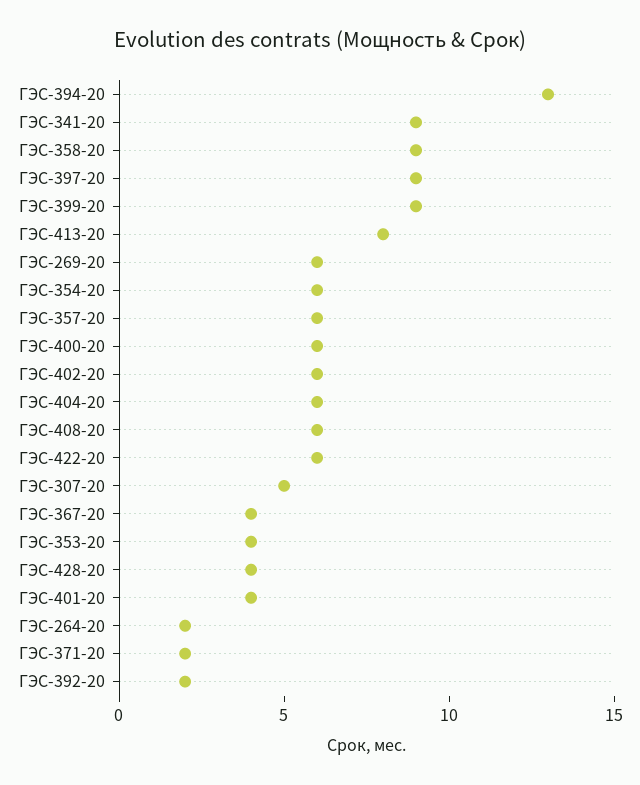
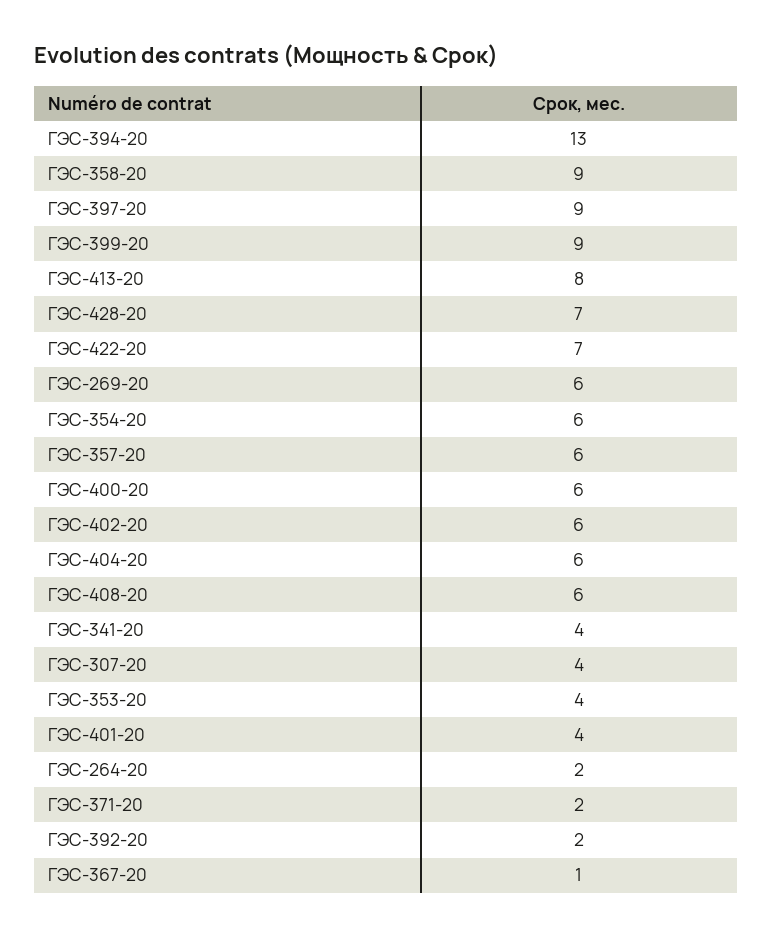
  {
    "ГЭС-394-20": 13,
-   "ГЭС-341-20": 9,
+   "ГЭС-341-20": 4,
    "ГЭС-358-20": 9,
    "ГЭС-397-20": 9,
    "ГЭС-399-20": 9,
    "ГЭС-413-20": 8,
    "ГЭС-269-20": 6,
    "ГЭС-354-20": 6,
    "ГЭС-357-20": 6,
    "ГЭС-400-20": 6,
    "ГЭС-402-20": 6,
    "ГЭС-404-20": 6,
    "ГЭС-408-20": 6,
-   "ГЭС-422-20": 6,
+   "ГЭС-422-20": 7,
-   "ГЭС-307-20": 5,
+   "ГЭС-307-20": 4,
-   "ГЭС-367-20": 4,
+   "ГЭС-367-20": 1,
    "ГЭС-353-20": 4,
-   "ГЭС-428-20": 4,
+   "ГЭС-428-20": 7,
    "ГЭС-401-20": 4,
    "ГЭС-264-20": 2,
    "ГЭС-371-20": 2,
    "ГЭС-392-20": 2
  }

